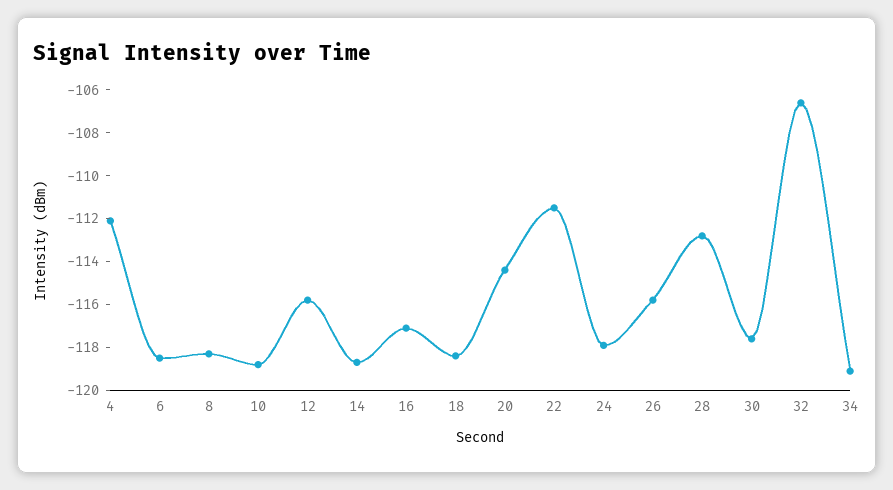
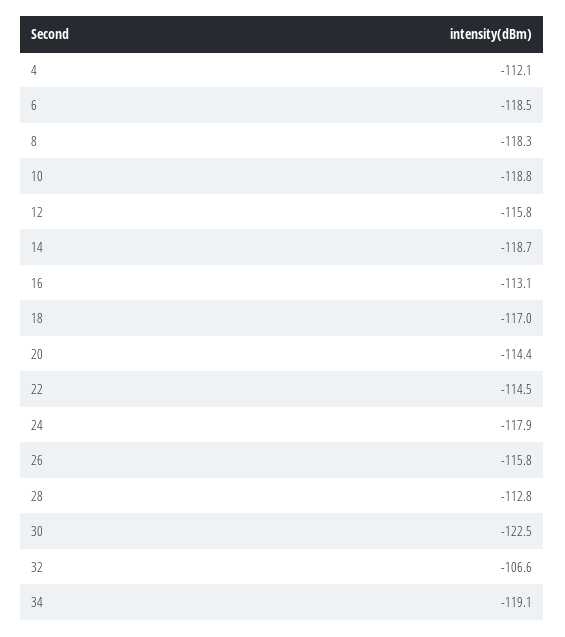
  {
    "4": -112.1,
    "6": -118.5,
    "8": -118.3,
    "10": -118.8,
    "12": -115.8,
    "14": -118.7,
-   "16": -117,
+   "16": -113.1,
-   "18": -118.5,
+   "18": -117,
    "20": -114.4,
-   "22": -111.5,
+   "22": -114.5,
    "24": -117.9,
    "26": -115.8,
    "28": -112.8,
-   "30": -117.5,
+   "30": -122.5,
    "32": -106.6,
    "34": -119.1
  }

